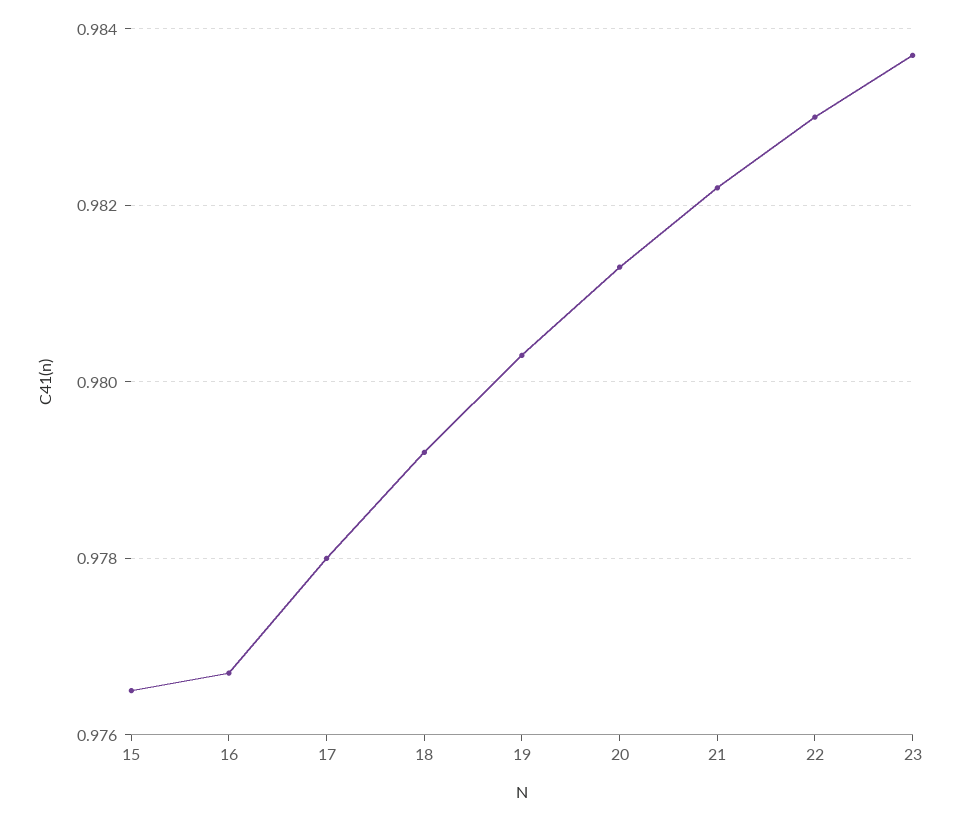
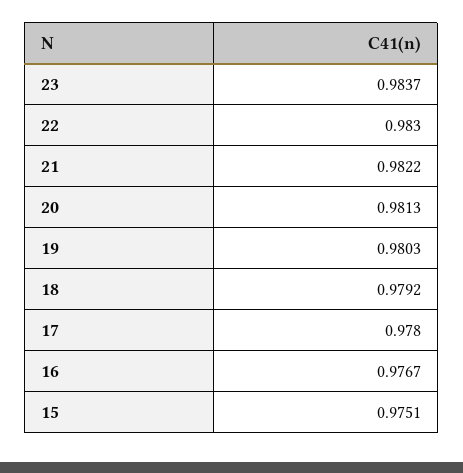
  {
-   "15": 0.9765,
+   "15": 0.9751,
    "16": 0.9767,
    "17": 0.978,
    "18": 0.9792,
    "19": 0.9803,
    "20": 0.9813,
    "21": 0.9822,
    "22": 0.983,
    "23": 0.9837
  }

